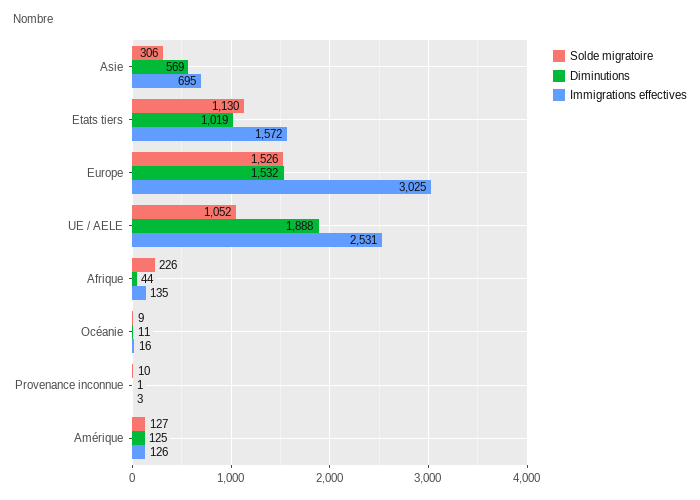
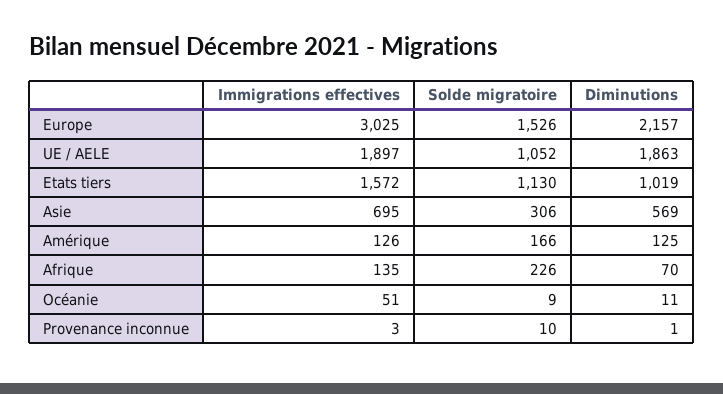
  {
    "Solde migratoire": {
      "Asie": 306,
      "Etats tiers": 1130,
      "Europe": 1526,
      "UE / AELE": 1052,
      "Afrique": 226,
      "Océanie": 9,
      "Provenance inconnue": 10,
-     "Amérique": 127
+     "Amérique": 166
    },
    "Diminutions": {
      "Asie": 569,
      "Etats tiers": 1019,
-     "Europe": 1532,
+     "Europe": 2157,
-     "UE / AELE": 1888,
+     "UE / AELE": 1863,
-     "Afrique": 44,
+     "Afrique": 70,
      "Océanie": 11,
      "Provenance inconnue": 1,
      "Amérique": 125
    },
    "Immigrations effectives": {
      "Asie": 695,
      "Etats tiers": 1572,
      "Europe": 3025,
-     "UE / AELE": 2531,
+     "UE / AELE": 1897,
      "Afrique": 135,
-     "Océanie": 16,
+     "Océanie": 51,
      "Provenance inconnue": 3,
      "Amérique": 126
    }
  }

